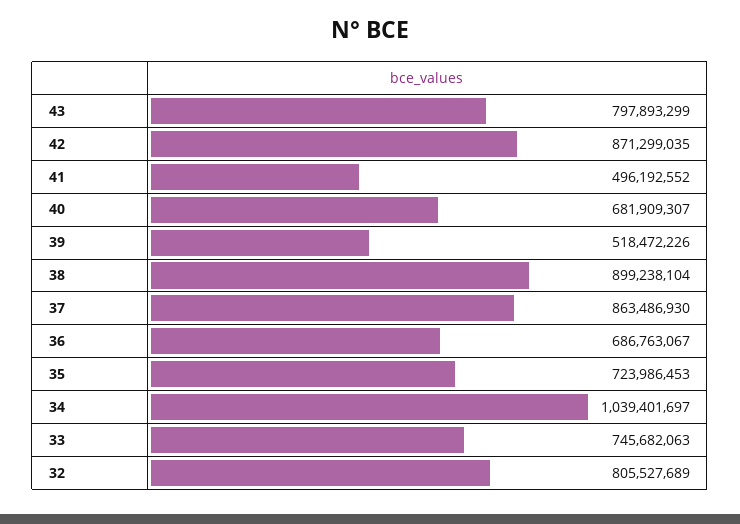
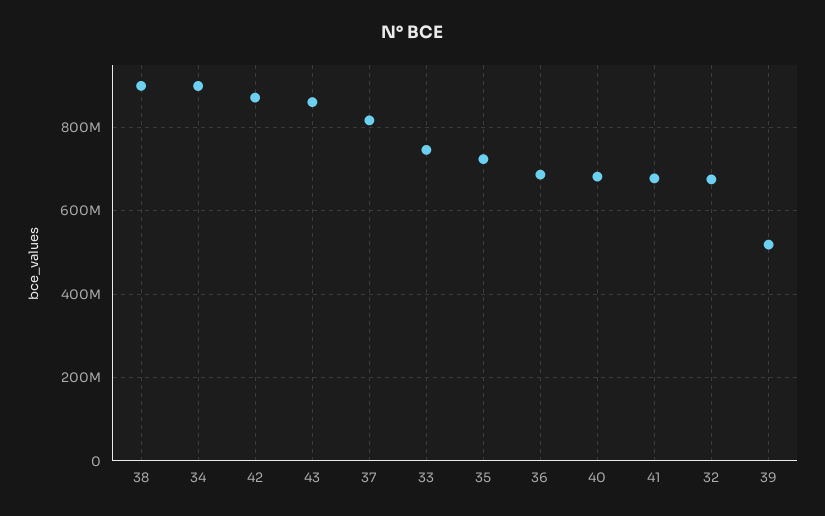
  {
-   "43": 797893299,
+   "43": 860000000,
    "42": 871299035,
-   "41": 496192552,
+   "41": 680000000,
    "40": 681909307,
    "39": 518472226,
    "38": 899238104,
-   "37": 863486930,
+   "37": 820000000,
    "36": 686763067,
    "35": 723986453,
-   "34": 1039401697,
+   "34": 900000000,
    "33": 745682063,
-   "32": 805527689
+   "32": 680000000
  }

